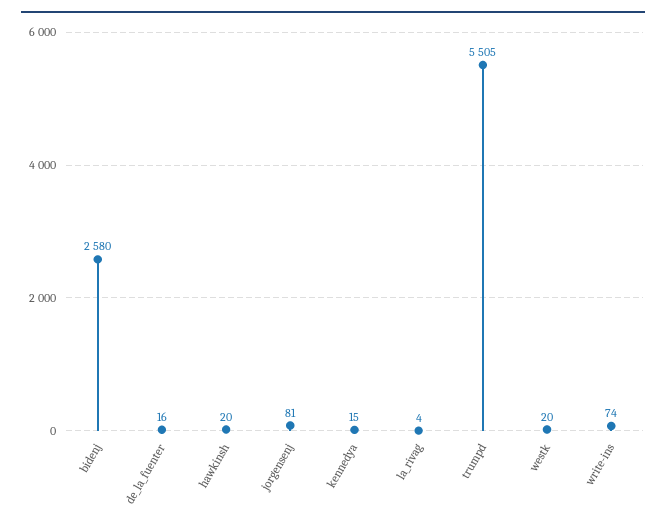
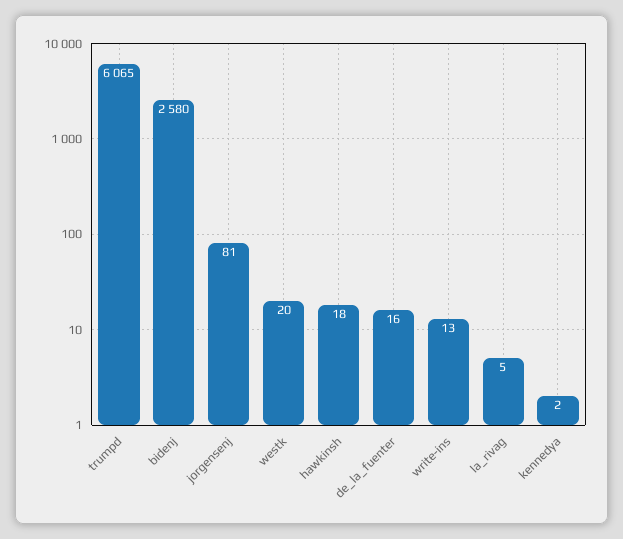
  {
    "bidenj": 2580,
    "de_la_fuenter": 16,
-   "hawkinsh": 20,
+   "hawkinsh": 18,
    "jorgensenj": 81,
-   "kennedya": 15,
+   "kennedya": 2,
-   "la_rivag": 4,
+   "la_rivag": 5,
-   "trumpd": 5505,
+   "trumpd": 6065,
    "westk": 20,
-   "write-ins": 74
+   "write-ins": 13
  }

